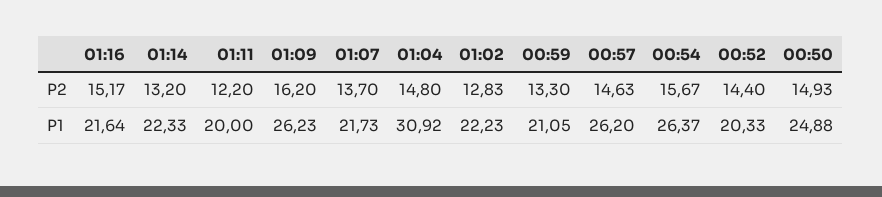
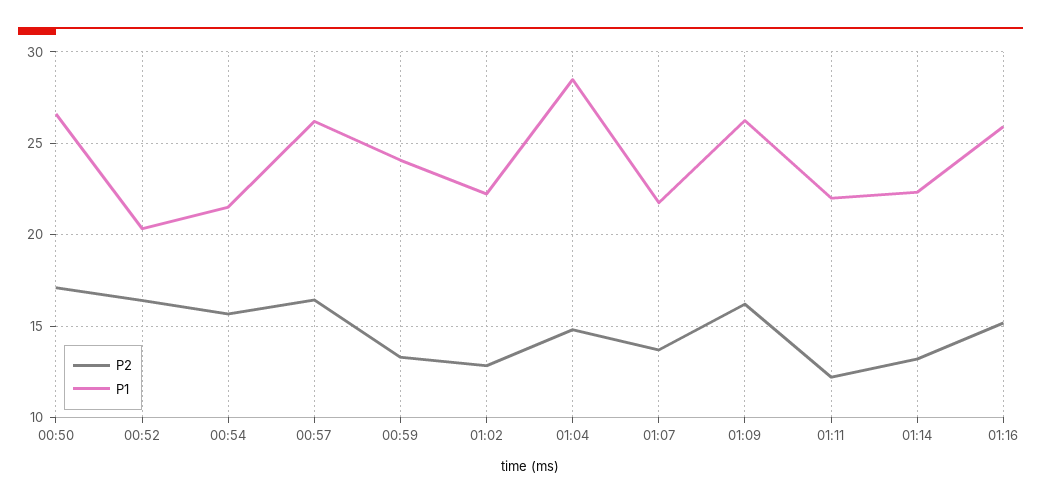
  {
    "P2": {
      "01:16": 15.17,
      "01:14": 13.2,
      "01:11": 12.2,
      "01:09": 16.2,
      "01:07": 13.7,
      "01:04": 14.8,
      "01:02": 12.83,
      "00:59": 13.3,
-     "00:57": 14.63,
+     "00:57": 16.5,
      "00:54": 15.67,
-     "00:52": 14.4,
+     "00:52": 16.5,
-     "00:50": 14.93
+     "00:50": 17
    },
    "P1": {
-     "01:16": 21.64,
+     "01:16": 26,
      "01:14": 22.33,
-     "01:11": 20,
+     "01:11": 22,
      "01:09": 26.23,
      "01:07": 21.73,
-     "01:04": 30.92,
+     "01:04": 28.5,
      "01:02": 22.23,
-     "00:59": 21.05,
+     "00:59": 24,
      "00:57": 26.2,
-     "00:54": 26.37,
+     "00:54": 21.5,
      "00:52": 20.33,
-     "00:50": 24.88
+     "00:50": 26.5
    }
  }

